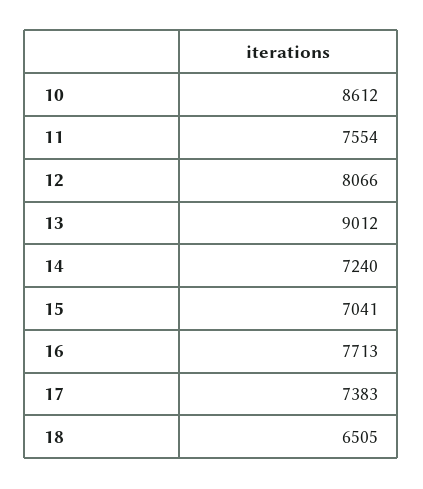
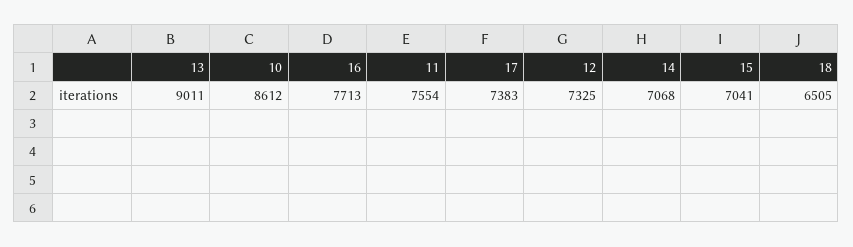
  {
    "10": 8612,
    "11": 7554,
-   "12": 8066,
+   "12": 7325,
-   "13": 9012,
+   "13": 9011,
-   "14": 7240,
+   "14": 7068,
    "15": 7041,
    "16": 7713,
    "17": 7383,
    "18": 6505
  }

